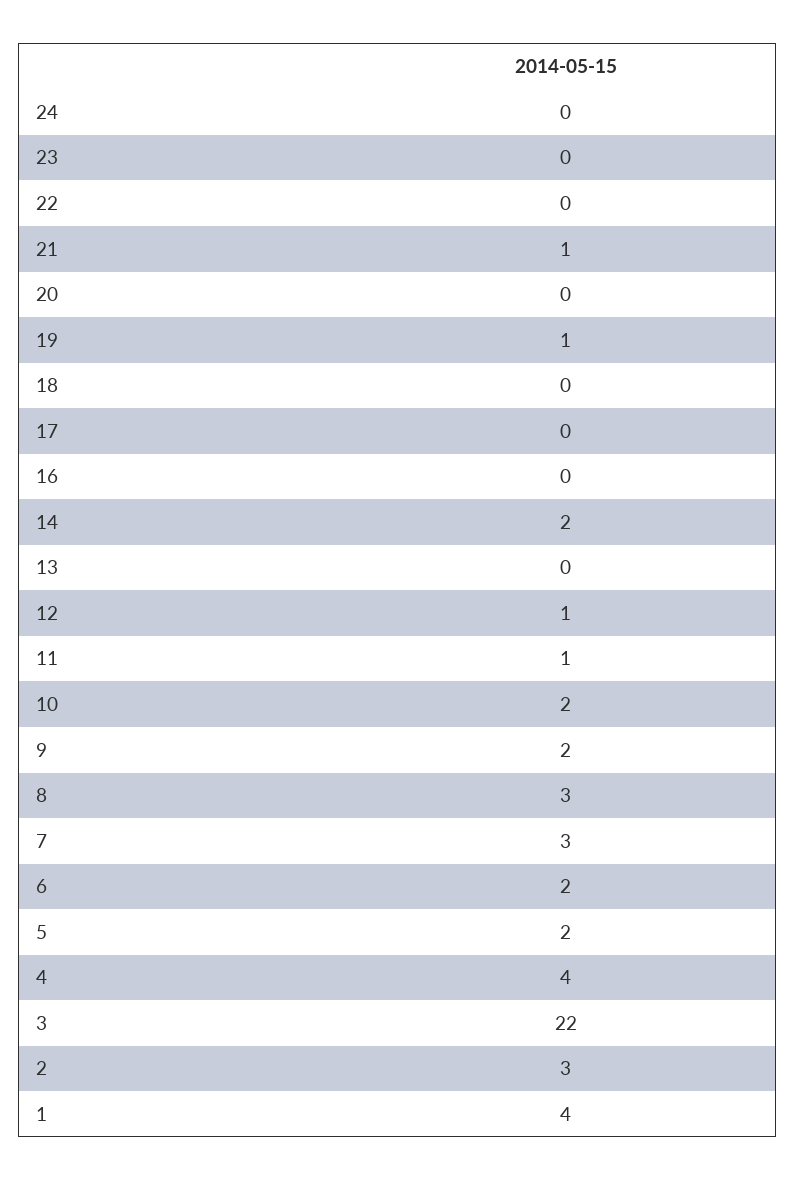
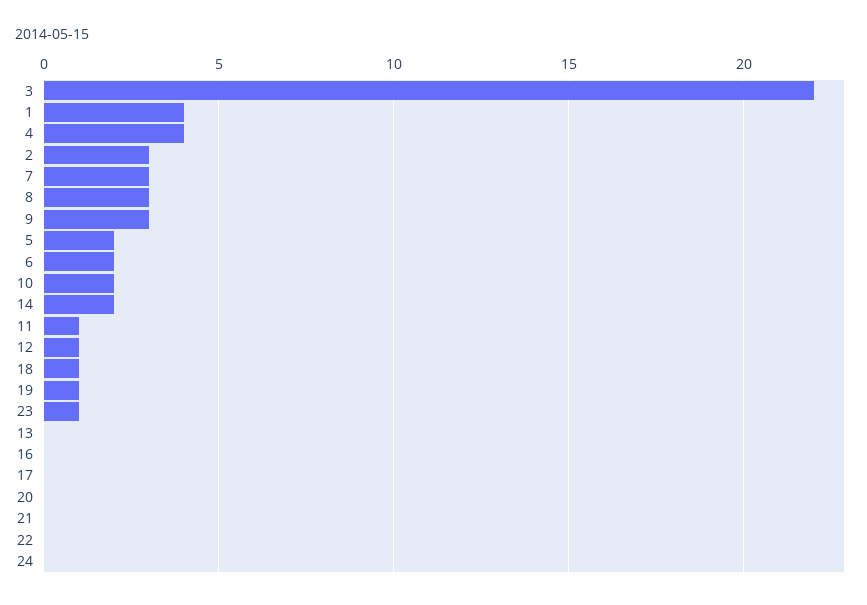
  {
    "24": 0,
-   "23": 0,
+   "23": 1,
    "22": 0,
-   "21": 1,
+   "21": 0,
    "20": 0,
    "19": 1,
-   "18": 0,
+   "18": 1,
    "17": 0,
    "16": 0,
    "14": 2,
    "13": 0,
    "12": 1,
    "11": 1,
    "10": 2,
-   "9": 2,
+   "9": 3,
    "8": 3,
    "7": 3,
    "6": 2,
    "5": 2,
    "4": 4,
    "3": 22,
    "2": 3,
    "1": 4
  }

